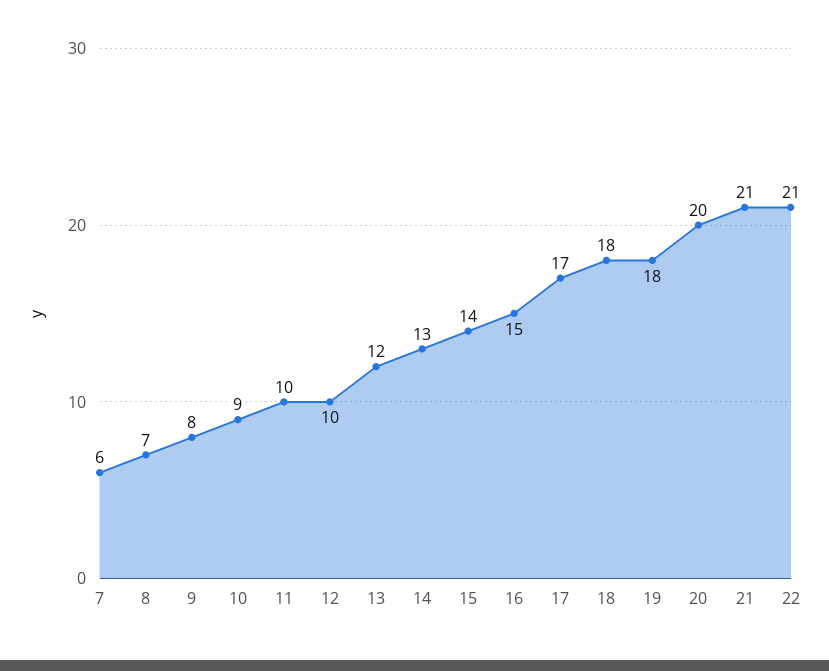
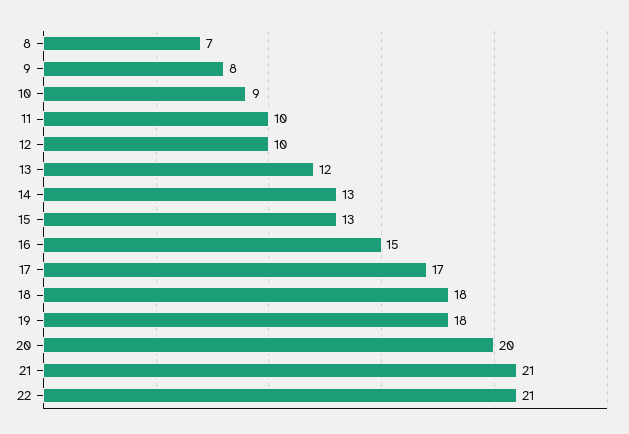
  {
-   "7": 6,
    "8": 7,
    "9": 8,
    "10": 9,
    "11": 10,
    "12": 10,
    "13": 12,
    "14": 13,
-   "15": 14,
+   "15": 13,
    "16": 15,
    "17": 17,
    "18": 18,
    "19": 18,
    "20": 20,
    "21": 21,
    "22": 21
  }

